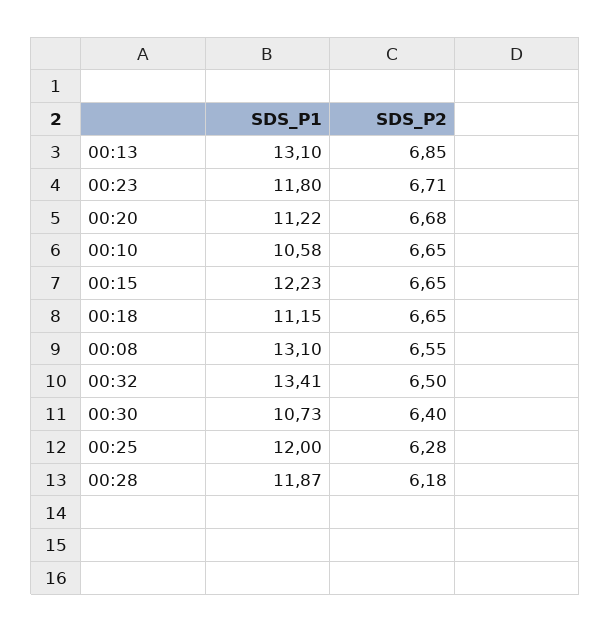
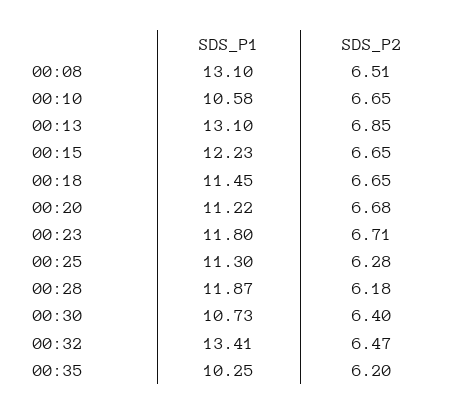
  {
    "SDS_P1": {
      "00:13": 13.1,
      "00:23": 11.8,
      "00:20": 11.22,
      "00:10": 10.58,
      "00:15": 12.23,
-     "00:18": 11.15,
+     "00:18": 11.45,
      "00:08": 13.1,
      "00:32": 13.41,
      "00:30": 10.73,
-     "00:25": 12,
+     "00:25": 11.3,
-     "00:28": 11.87
+     "00:28": 11.87,
+     "00:35": 10.25
    },
    "SDS_P2": {
      "00:13": 6.85,
      "00:23": 6.71,
      "00:20": 6.68,
      "00:10": 6.65,
      "00:15": 6.65,
      "00:18": 6.65,
-     "00:08": 6.55,
+     "00:08": 6.51,
-     "00:32": 6.5,
+     "00:32": 6.47,
      "00:30": 6.4,
      "00:25": 6.28,
-     "00:28": 6.18
+     "00:28": 6.18,
+     "00:35": 6.2
    }
  }

